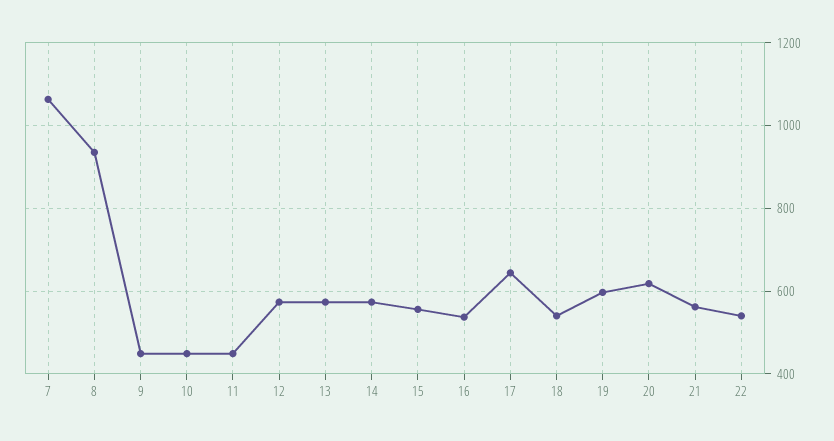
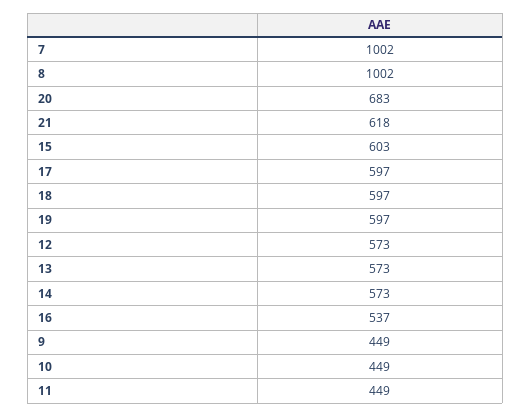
  {
-   "7": 1060,
+   "7": 1002,
-   "8": 940,
+   "8": 1002,
    "9": 449,
    "10": 449,
    "11": 449,
    "12": 573,
    "13": 573,
    "14": 573,
-   "15": 560,
+   "15": 603,
    "16": 537,
-   "17": 640,
+   "17": 597,
-   "18": 540,
+   "18": 597,
    "19": 597,
-   "20": 620,
+   "20": 683,
-   "21": 560,
+   "21": 618
-   "22": 540
  }

